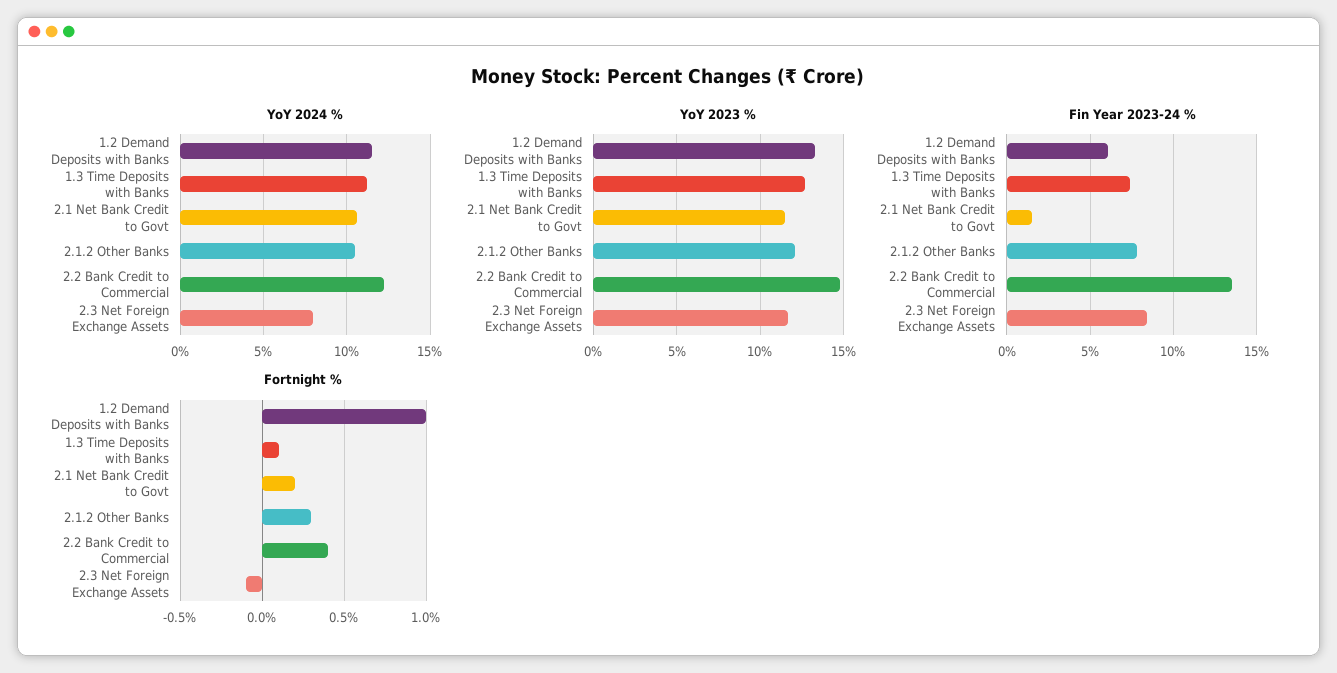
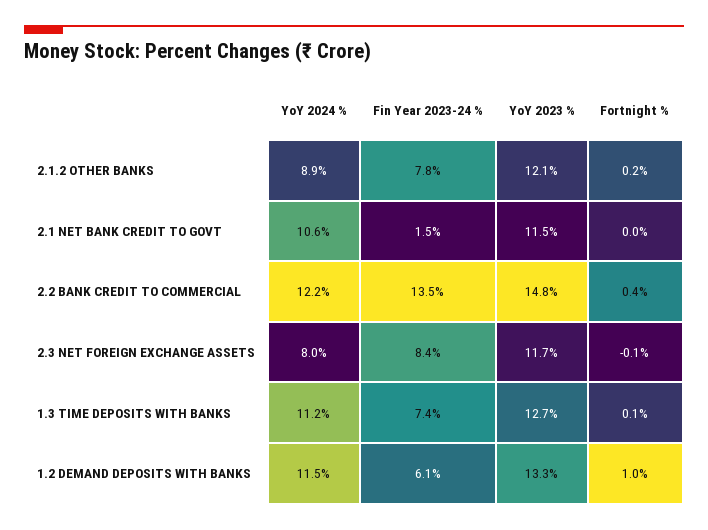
  {
    "YoY 2024 %": {
      "1.2 Demand Deposits with Banks": 11.5,
      "1.3 Time Deposits with Banks": 11.2,
      "2.1 Net Bank Credit to Govt": 10.6,
-     "2.1.2 Other Banks": 10.5,
+     "2.1.2 Other Banks": 8.9,
      "2.2 Bank Credit to Commercial": 12.2,
      "2.3 Net Foreign Exchange Assets": 8
    },
    "YoY 2023 %": {
      "1.2 Demand Deposits with Banks": 13.3,
      "1.3 Time Deposits with Banks": 12.7,
      "2.1 Net Bank Credit to Govt": 11.5,
      "2.1.2 Other Banks": 12.1,
      "2.2 Bank Credit to Commercial": 14.8,
      "2.3 Net Foreign Exchange Assets": 11.7
    },
    "Fin Year 2023-24 %": {
      "1.2 Demand Deposits with Banks": 6.1,
      "1.3 Time Deposits with Banks": 7.4,
      "2.1 Net Bank Credit to Govt": 1.5,
      "2.1.2 Other Banks": 7.8,
      "2.2 Bank Credit to Commercial": 13.5,
      "2.3 Net Foreign Exchange Assets": 8.4
    },
    "Fortnight %": {
      "1.2 Demand Deposits with Banks": 1,
      "1.3 Time Deposits with Banks": 0.1,
-     "2.1 Net Bank Credit to Govt": 0.2,
+     "2.1 Net Bank Credit to Govt": 0,
-     "2.1.2 Other Banks": 0.3,
+     "2.1.2 Other Banks": 0.2,
      "2.2 Bank Credit to Commercial": 0.4,
      "2.3 Net Foreign Exchange Assets": -0.1
    }
  }

